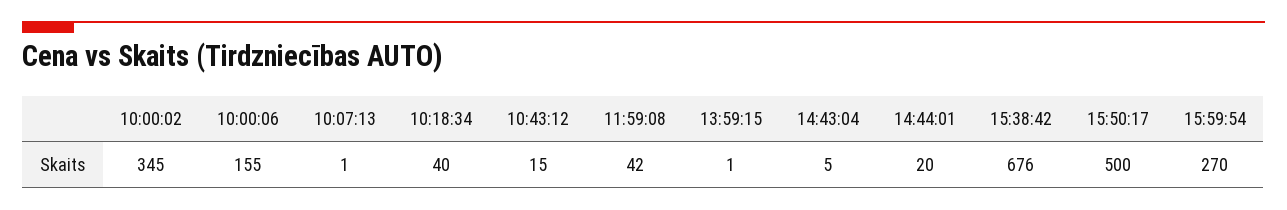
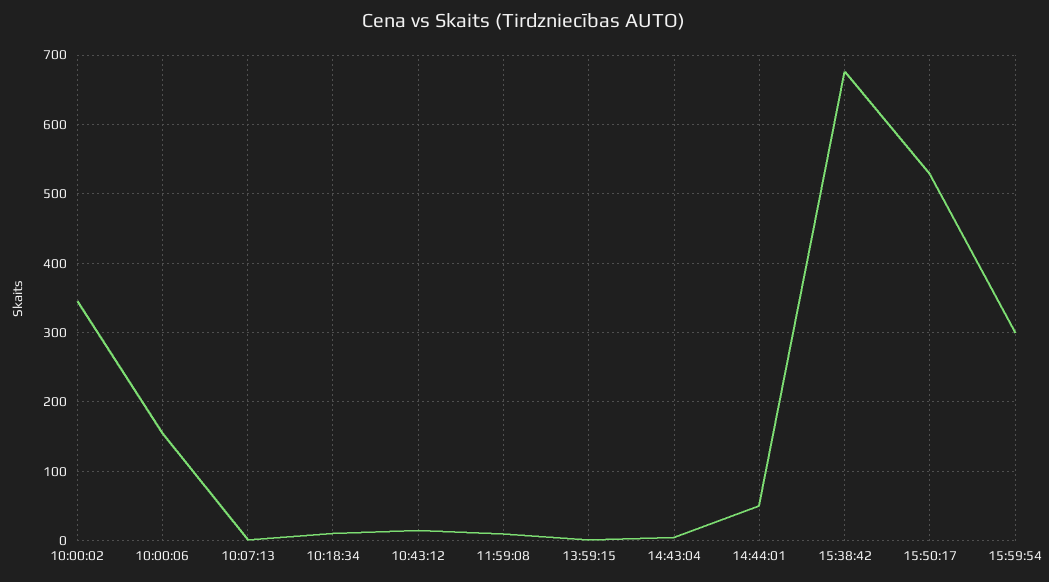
  {
    "10:00:02": 345,
    "10:00:06": 155,
    "10:07:13": 1,
-   "10:18:34": 40,
+   "10:18:34": 10,
    "10:43:12": 15,
-   "11:59:08": 42,
+   "11:59:08": 10,
    "13:59:15": 1,
    "14:43:04": 5,
-   "14:44:01": 20,
+   "14:44:01": 50,
    "15:38:42": 676,
-   "15:50:17": 500,
+   "15:50:17": 530,
-   "15:59:54": 270
+   "15:59:54": 300
  }

